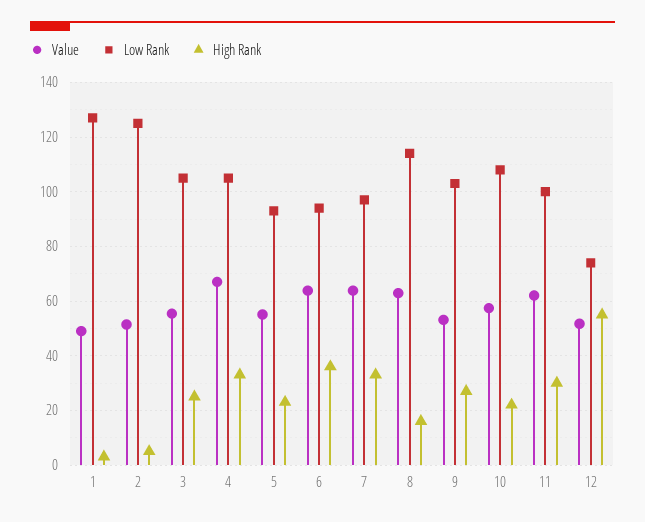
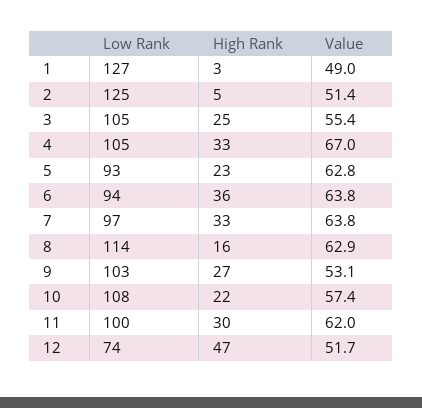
  {
    "Value": {
      "1": 49,
      "2": 51.4,
      "3": 55.4,
      "4": 67,
-     "5": 55,
+     "5": 62.8,
      "6": 63.8,
      "7": 63.8,
      "8": 62.9,
      "9": 53.1,
      "10": 57.4,
      "11": 62,
      "12": 51.7
    },
    "Low Rank": {
      "1": 127,
      "2": 125,
      "3": 105,
      "4": 105,
      "5": 93,
      "6": 94,
      "7": 97,
      "8": 114,
      "9": 103,
      "10": 108,
      "11": 100,
      "12": 74
    },
    "High Rank": {
      "1": 3,
      "2": 5,
      "3": 25,
      "4": 33,
      "5": 23,
      "6": 36,
      "7": 33,
      "8": 16,
      "9": 27,
      "10": 22,
      "11": 30,
-     "12": 55
+     "12": 47
    }
  }

